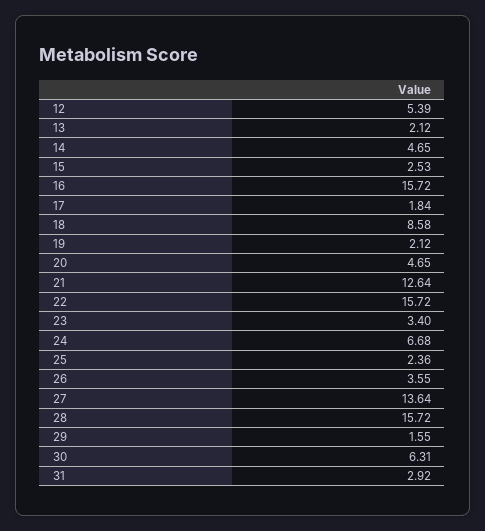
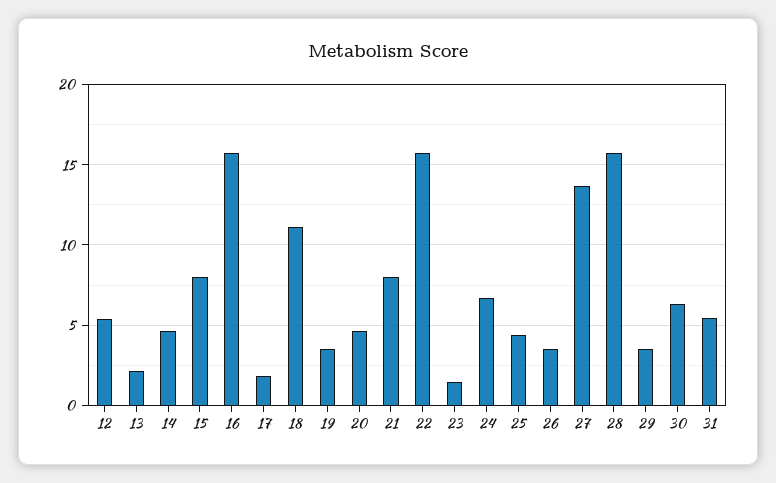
  {
    "12": 5.39,
    "13": 2.12,
    "14": 4.65,
-   "15": 2.53,
+   "15": 8,
    "16": 15.72,
    "17": 1.84,
-   "18": 8.58,
+   "18": 11,
-   "19": 2.12,
+   "19": 3.5,
    "20": 4.65,
-   "21": 12.64,
+   "21": 8,
    "22": 15.72,
-   "23": 3.4,
+   "23": 1.5,
    "24": 6.68,
-   "25": 2.36,
+   "25": 4.5,
    "26": 3.55,
    "27": 13.64,
    "28": 15.72,
-   "29": 1.55,
+   "29": 3.5,
    "30": 6.31,
-   "31": 2.92
+   "31": 5.5
  }

